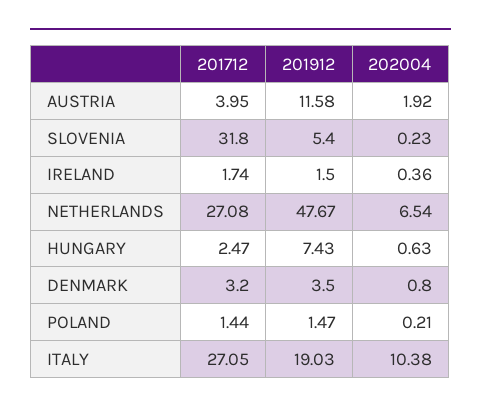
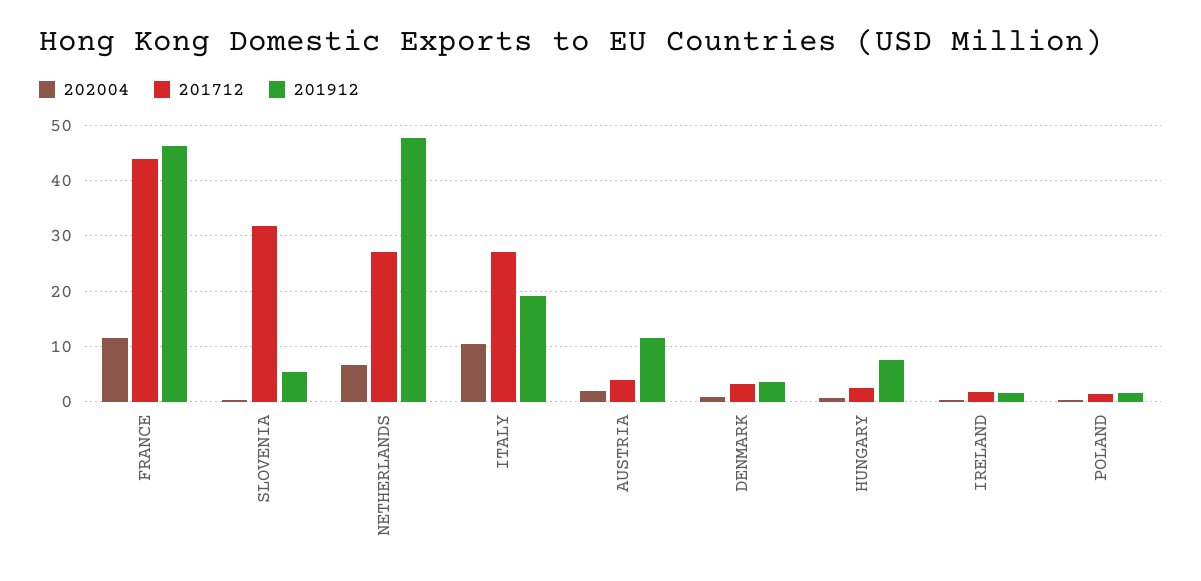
  {
    "201712": {
      "AUSTRIA": 3.95,
      "SLOVENIA": 31.8,
      "IRELAND": 1.74,
      "NETHERLANDS": 27.08,
      "HUNGARY": 2.47,
      "DENMARK": 3.2,
      "POLAND": 1.44,
-     "ITALY": 27.05
+     "ITALY": 27.05,
+     "FRANCE": 44
    },
    "201912": {
      "AUSTRIA": 11.58,
      "SLOVENIA": 5.4,
      "IRELAND": 1.5,
      "NETHERLANDS": 47.67,
      "HUNGARY": 7.43,
      "DENMARK": 3.5,
      "POLAND": 1.47,
-     "ITALY": 19.03
+     "ITALY": 19.03,
+     "FRANCE": 46
    },
    "202004": {
      "AUSTRIA": 1.92,
      "SLOVENIA": 0.23,
      "IRELAND": 0.36,
      "NETHERLANDS": 6.54,
      "HUNGARY": 0.63,
      "DENMARK": 0.8,
      "POLAND": 0.21,
-     "ITALY": 10.38
+     "ITALY": 10.38,
+     "FRANCE": 12
    }
  }

